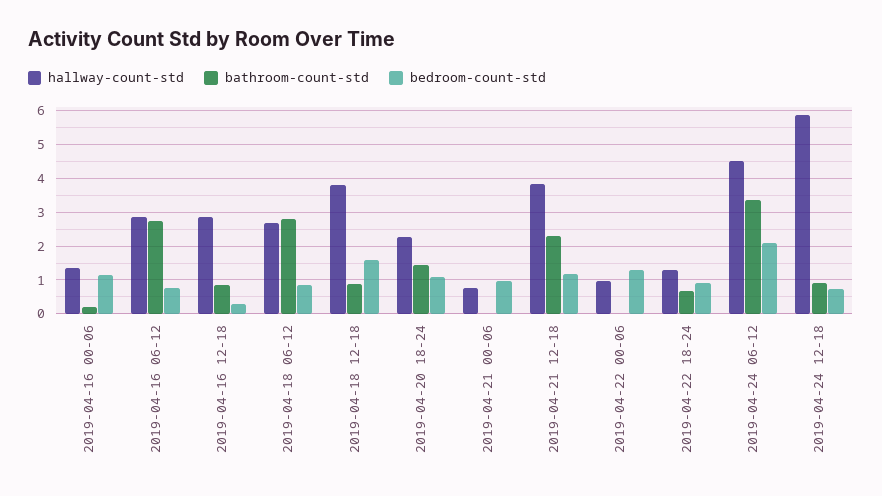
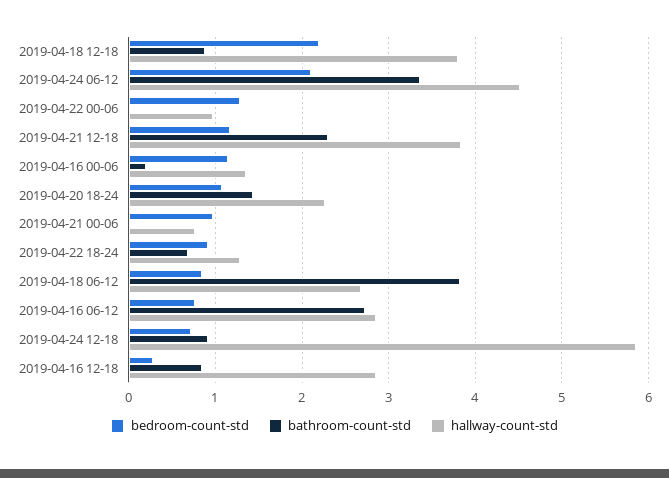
  {
    "hallway-count-std": {
      "2019-04-16 00-06": 1.4,
      "2019-04-16 06-12": 2.9,
      "2019-04-16 12-18": 2.9,
      "2019-04-18 06-12": 2.7,
      "2019-04-18 12-18": 3.8,
      "2019-04-20 18-24": 2.3,
      "2019-04-21 00-06": 0.8,
      "2019-04-21 12-18": 3.8,
      "2019-04-22 00-06": 1,
      "2019-04-22 18-24": 1.3,
      "2019-04-24 06-12": 4.5,
      "2019-04-24 12-18": 5.9
    },
    "bathroom-count-std": {
      "2019-04-16 00-06": 0.2,
      "2019-04-16 06-12": 2.7,
      "2019-04-16 12-18": 0.9,
-     "2019-04-18 06-12": 2.8,
+     "2019-04-18 06-12": 3.8,
      "2019-04-18 12-18": 0.9,
      "2019-04-20 18-24": 1.4,
      "2019-04-21 00-06": 0,
      "2019-04-21 12-18": 2.3,
      "2019-04-22 00-06": 0,
      "2019-04-22 18-24": 0.7,
      "2019-04-24 06-12": 3.4,
      "2019-04-24 12-18": 0.9
    },
    "bedroom-count-std": {
      "2019-04-16 00-06": 1.1,
      "2019-04-16 06-12": 0.8,
      "2019-04-16 12-18": 0.3,
      "2019-04-18 06-12": 0.9,
-     "2019-04-18 12-18": 1.6,
+     "2019-04-18 12-18": 2.2,
      "2019-04-20 18-24": 1.1,
      "2019-04-21 00-06": 1,
      "2019-04-21 12-18": 1.2,
      "2019-04-22 00-06": 1.3,
      "2019-04-22 18-24": 0.9,
      "2019-04-24 06-12": 2.1,
      "2019-04-24 12-18": 0.7
    }
  }

